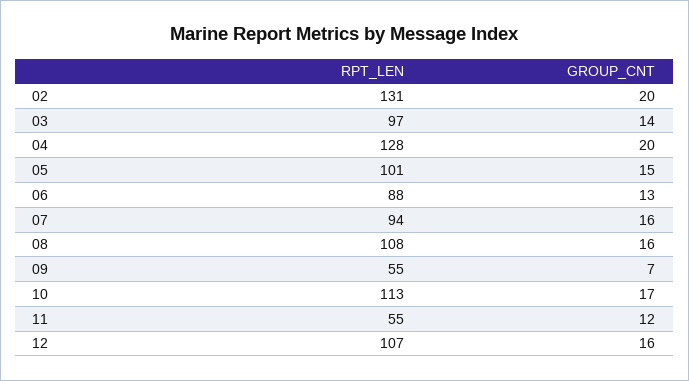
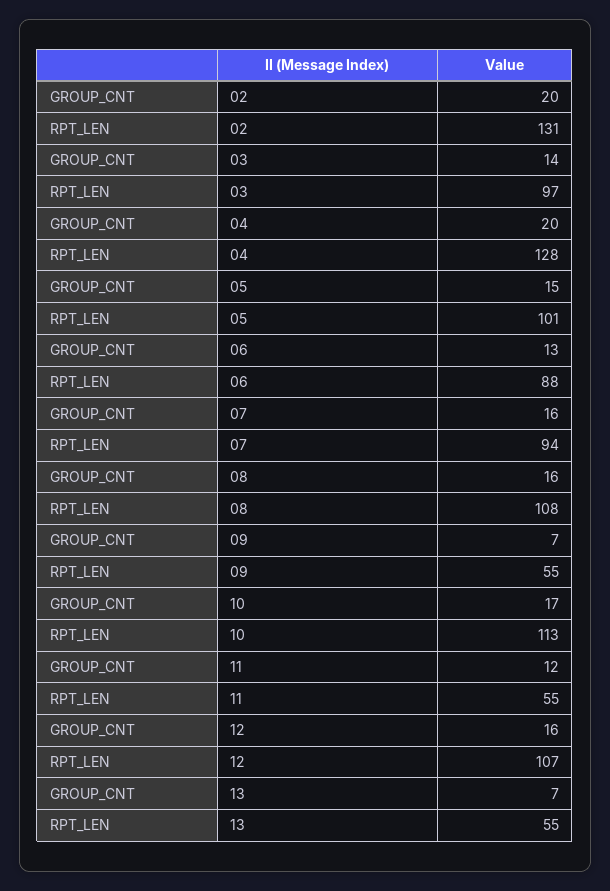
  {
    "RPT_LEN": {
      "02": 131,
      "03": 97,
      "04": 128,
      "05": 101,
      "06": 88,
      "07": 94,
      "08": 108,
      "09": 55,
      "10": 113,
      "11": 55,
-     "12": 107
+     "12": 107,
+     "13": 55
    },
    "GROUP_CNT": {
      "02": 20,
      "03": 14,
      "04": 20,
      "05": 15,
      "06": 13,
      "07": 16,
      "08": 16,
      "09": 7,
      "10": 17,
      "11": 12,
-     "12": 16
+     "12": 16,
+     "13": 7
    }
  }

